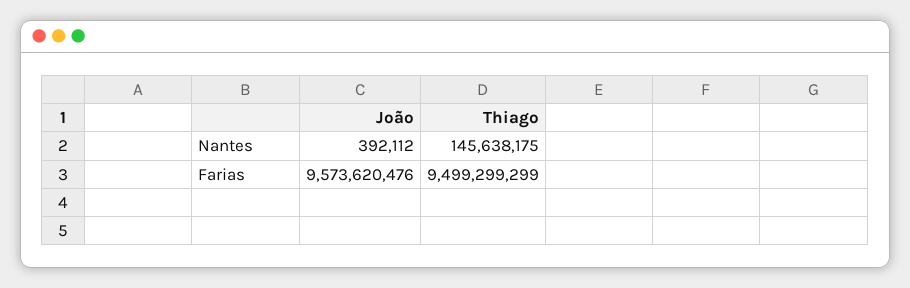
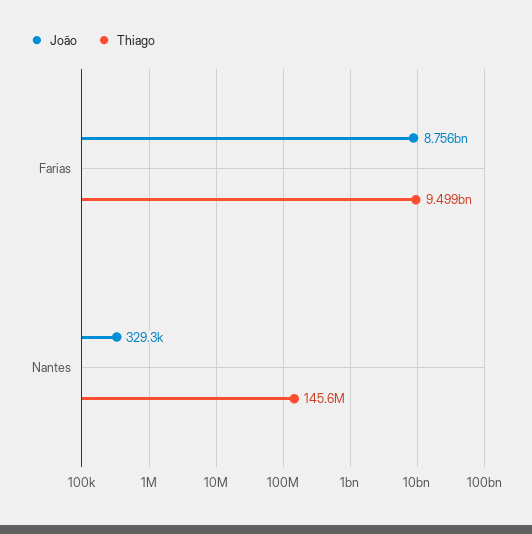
  {
    "João": {
-     "Nantes": 392112,
+     "Nantes": 329300,
-     "Farias": 9573620476
+     "Farias": 8756000000
    },
    "Thiago": {
      "Nantes": 145638175,
      "Farias": 9499299299
    }
  }

